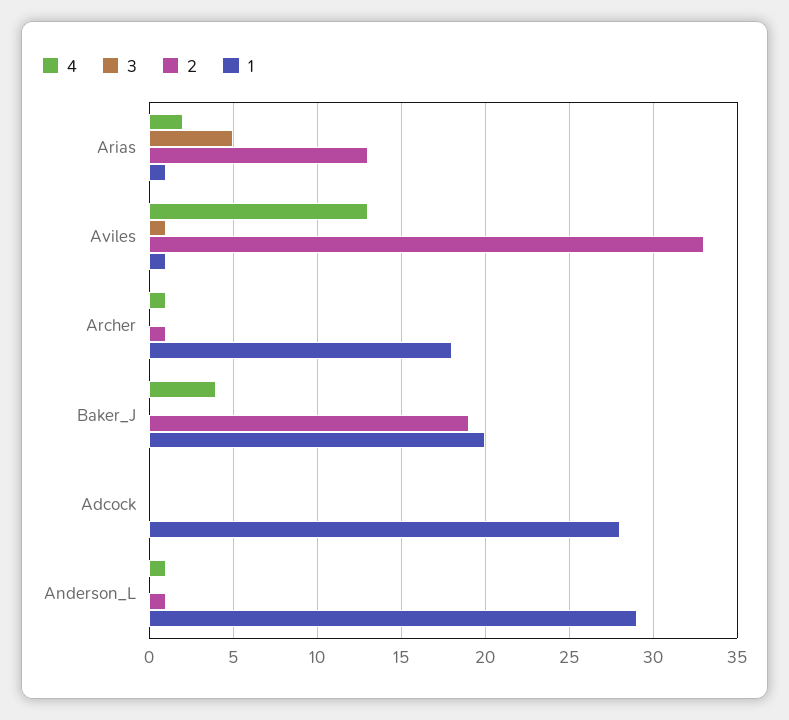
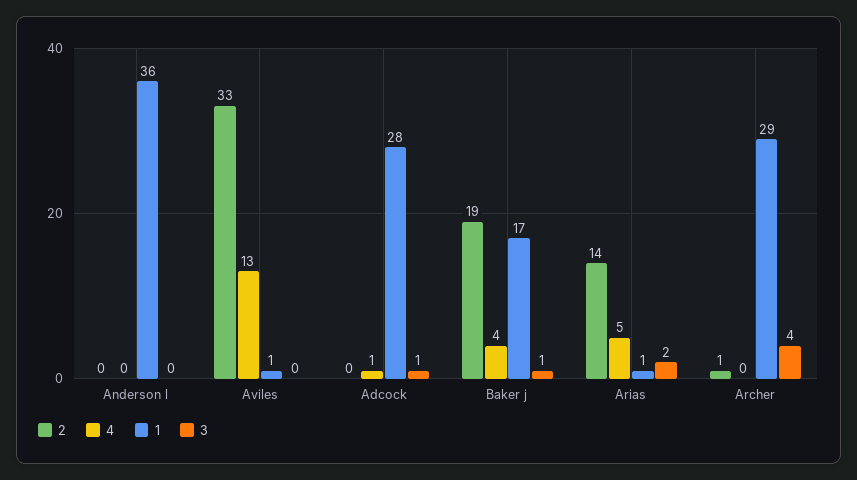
  {
    "4": {
-     "Arias": 2,
+     "Arias": 5,
      "Aviles": 13,
-     "Archer": 1,
+     "Archer": 0,
      "Baker_J": 4,
-     "Adcock": 0,
+     "Adcock": 1,
-     "Anderson_L": 1
+     "Anderson_L": 0
    },
    "3": {
-     "Arias": 5,
+     "Arias": 2,
-     "Aviles": 1,
+     "Aviles": 0,
-     "Archer": 0,
+     "Archer": 4,
-     "Baker_J": 0,
+     "Baker_J": 1,
-     "Adcock": 0,
+     "Adcock": 1,
      "Anderson_L": 0
    },
    "2": {
-     "Arias": 13,
+     "Arias": 14,
      "Aviles": 33,
      "Archer": 1,
      "Baker_J": 19,
      "Adcock": 0,
-     "Anderson_L": 1
+     "Anderson_L": 0
    },
    "1": {
      "Arias": 1,
      "Aviles": 1,
-     "Archer": 18,
+     "Archer": 29,
-     "Baker_J": 20,
+     "Baker_J": 17,
      "Adcock": 28,
-     "Anderson_L": 29
+     "Anderson_L": 36
    }
  }

